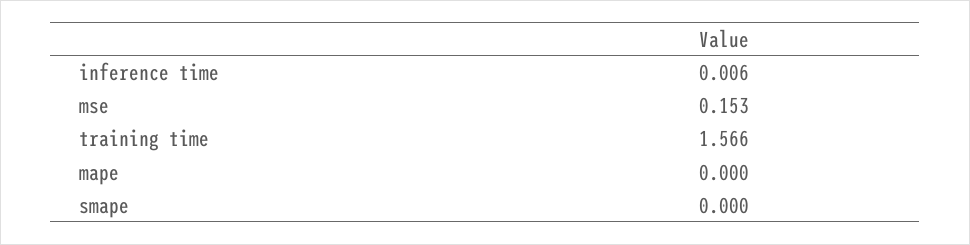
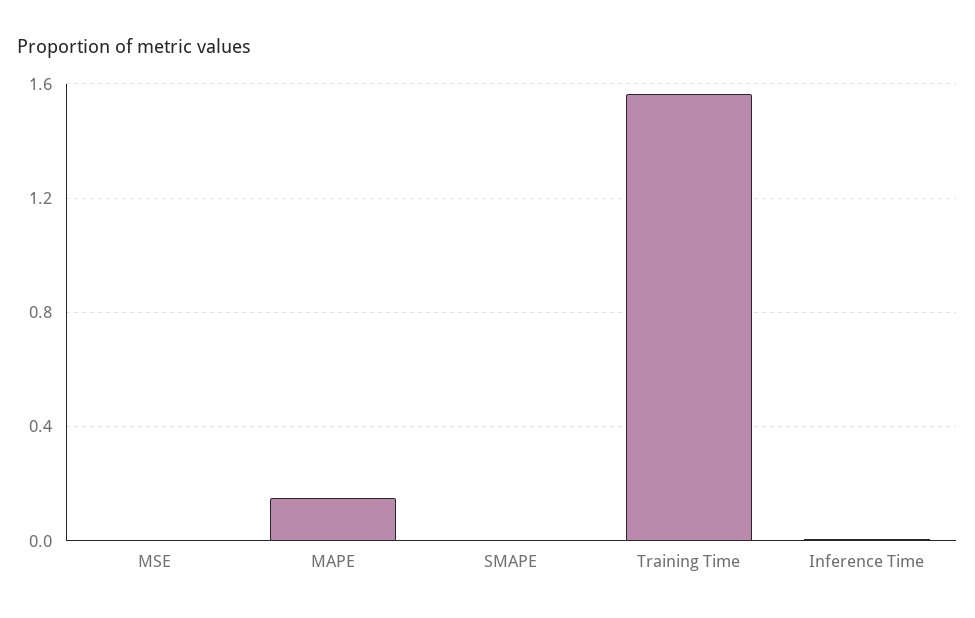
  {
    "inference time": 0.006,
-   "mse": 0.153,
+   "mse": 0,
    "training time": 1.566,
-   "mape": 0,
+   "mape": 0.15,
    "smape": 0
  }

